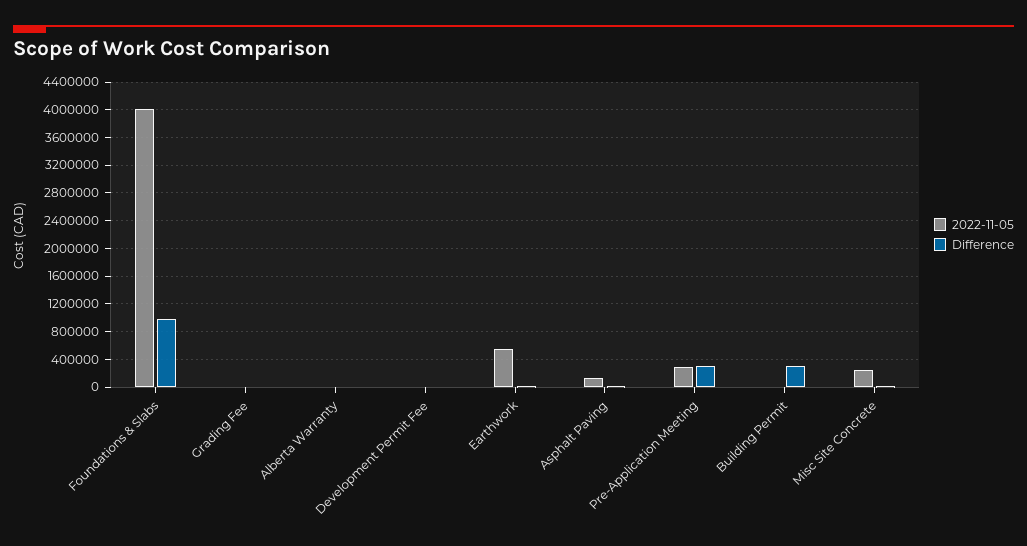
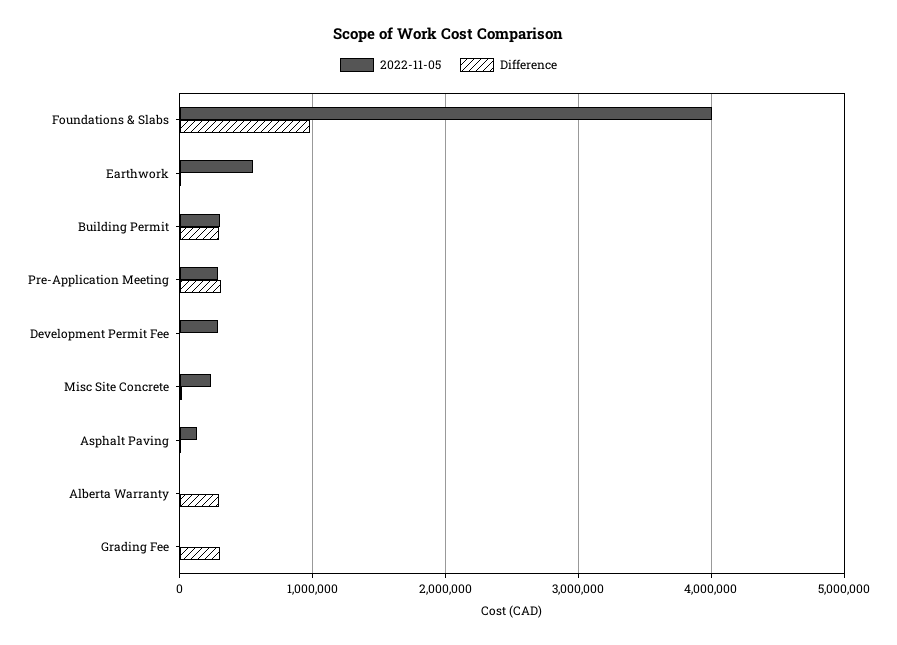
  {
    "2022-11-05": {
      "Foundations & Slabs": 4000000,
      "Grading Fee": 0,
      "Alberta Warranty": 0,
-     "Development Permit Fee": 0,
+     "Development Permit Fee": 300000,
      "Earthwork": 500000,
      "Asphalt Paving": 100000,
      "Pre-Application Meeting": 300000,
-     "Building Permit": 0,
+     "Building Permit": 300000,
      "Misc Site Concrete": 200000
    },
    "Difference": {
      "Foundations & Slabs": 1000000,
-     "Grading Fee": 0,
+     "Grading Fee": 300000,
-     "Alberta Warranty": 0,
+     "Alberta Warranty": 300000,
      "Development Permit Fee": 0,
      "Earthwork": 0,
      "Asphalt Paving": 0,
      "Pre-Application Meeting": 300000,
      "Building Permit": 300000,
      "Misc Site Concrete": 0
    }
  }

